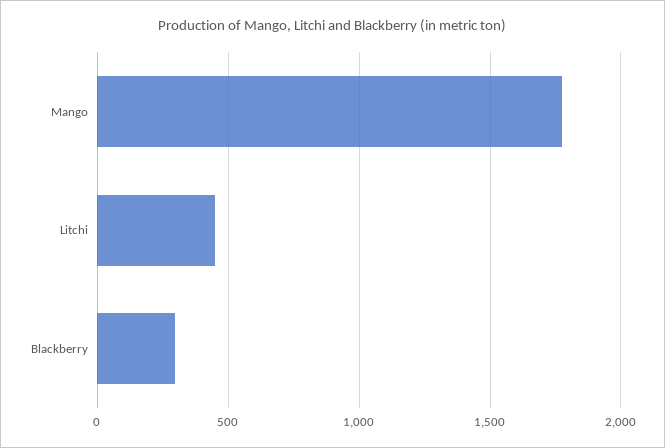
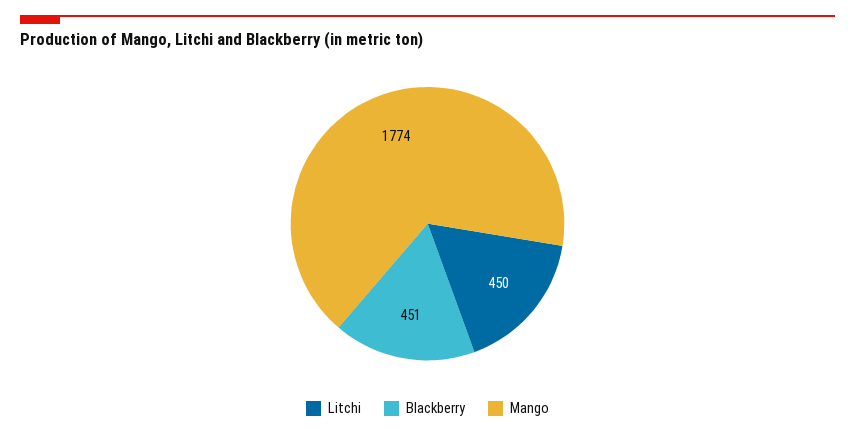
  {
    "Mango": 1774,
    "Litchi": 450,
-   "Blackberry": 300
+   "Blackberry": 451
  }

